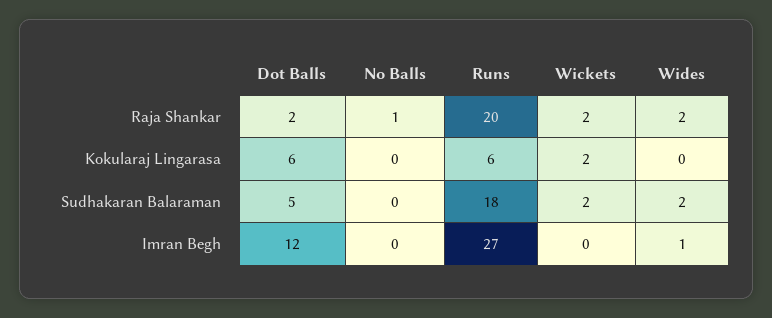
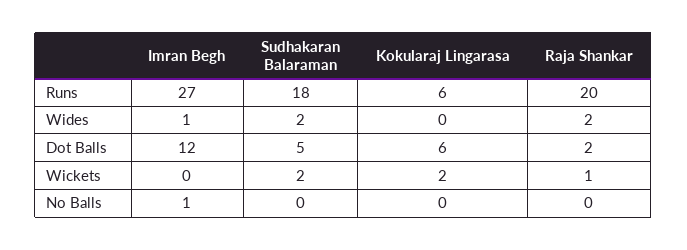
  {
    "Dot Balls": {
      "Raja Shankar": 2,
      "Kokularaj Lingarasa": 6,
      "Sudhakaran Balaraman": 5,
      "Imran Begh": 12
    },
    "No Balls": {
-     "Raja Shankar": 1,
+     "Raja Shankar": 0,
      "Kokularaj Lingarasa": 0,
      "Sudhakaran Balaraman": 0,
-     "Imran Begh": 0
+     "Imran Begh": 1
    },
    "Runs": {
      "Raja Shankar": 20,
      "Kokularaj Lingarasa": 6,
      "Sudhakaran Balaraman": 18,
      "Imran Begh": 27
    },
    "Wickets": {
-     "Raja Shankar": 2,
+     "Raja Shankar": 1,
      "Kokularaj Lingarasa": 2,
      "Sudhakaran Balaraman": 2,
      "Imran Begh": 0
    },
    "Wides": {
      "Raja Shankar": 2,
      "Kokularaj Lingarasa": 0,
      "Sudhakaran Balaraman": 2,
      "Imran Begh": 1
    }
  }

